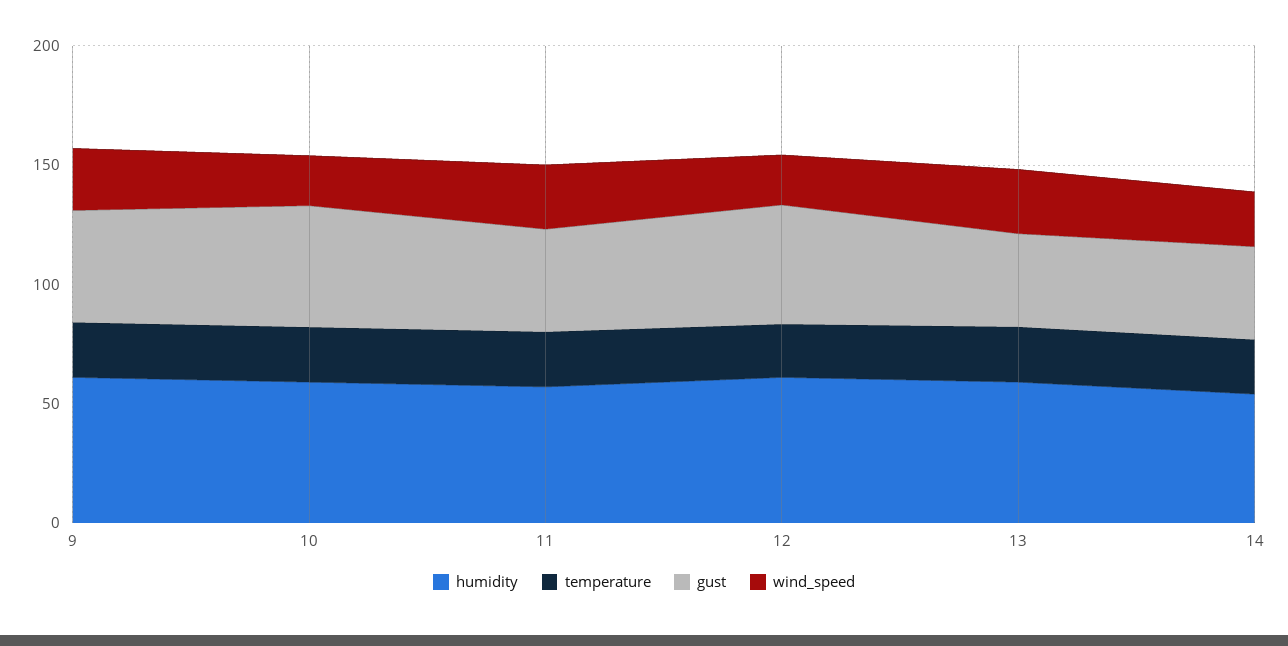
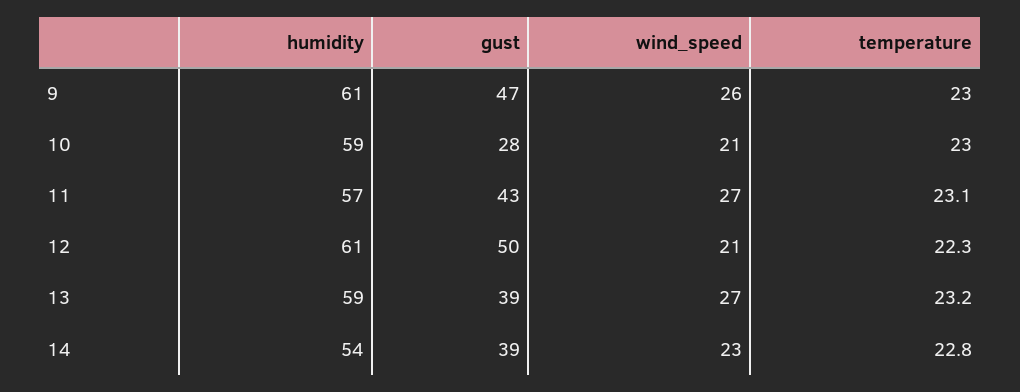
  {
    "humidity": {
      "9": 61,
      "10": 59,
      "11": 57,
      "12": 61,
      "13": 59,
      "14": 54
    },
    "temperature": {
      "9": 23,
      "10": 23,
      "11": 23.1,
      "12": 22.3,
      "13": 23.2,
      "14": 22.8
    },
    "gust": {
      "9": 47,
-     "10": 50,
+     "10": 28,
      "11": 43,
      "12": 50,
      "13": 39,
      "14": 39
    },
    "wind_speed": {
      "9": 26,
      "10": 21,
      "11": 27,
      "12": 21,
      "13": 27,
      "14": 23
    }
  }

